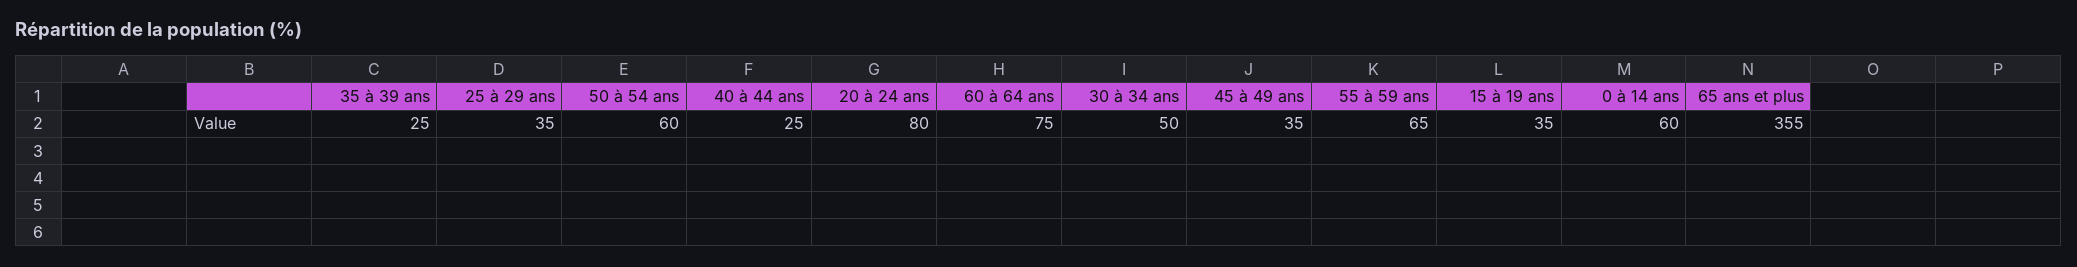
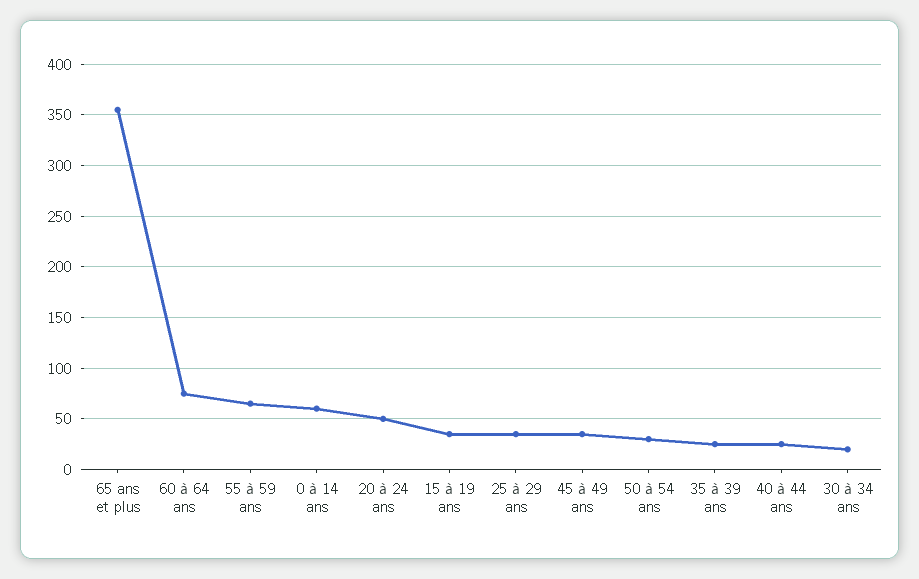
  {
    "35 à 39 ans": 25,
    "25 à 29 ans": 35,
-   "50 à 54 ans": 60,
+   "50 à 54 ans": 30,
    "40 à 44 ans": 25,
-   "20 à 24 ans": 80,
+   "20 à 24 ans": 50,
    "60 à 64 ans": 75,
-   "30 à 34 ans": 50,
+   "30 à 34 ans": 20,
    "45 à 49 ans": 35,
    "55 à 59 ans": 65,
    "15 à 19 ans": 35,
    "0 à 14 ans": 60,
    "65 ans et plus": 355
  }

